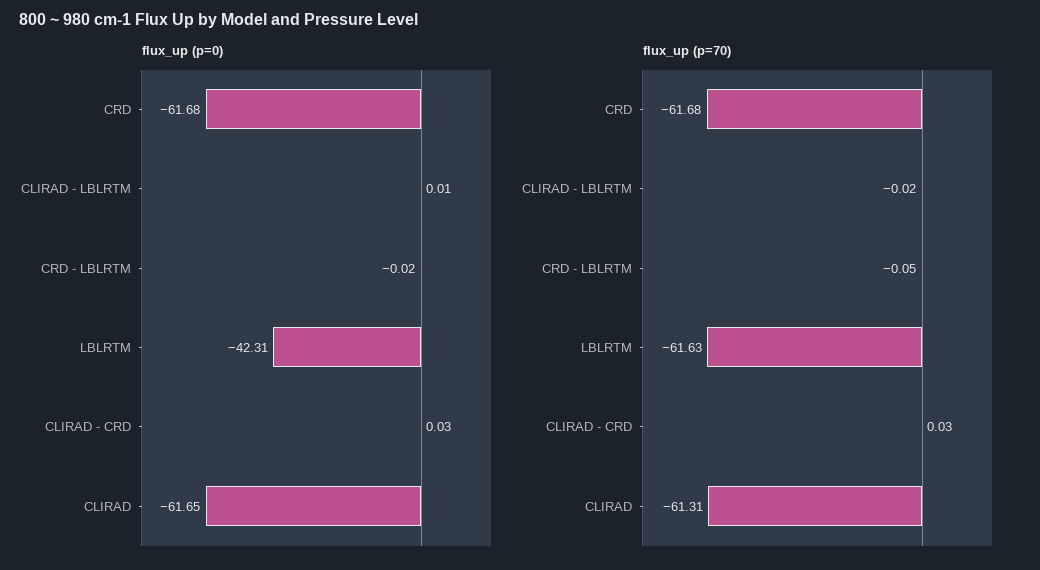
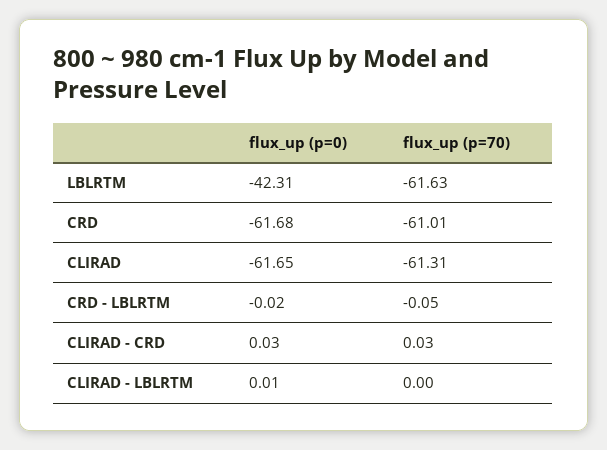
  {
    "flux_up (p=0)": {
      "CRD": -61.68,
      "CLIRAD - LBLRTM": 0.01,
      "CRD - LBLRTM": -0.02,
      "LBLRTM": -42.31,
      "CLIRAD - CRD": 0.03,
      "CLIRAD": -61.65
    },
    "flux_up (p=70)": {
-     "CRD": -61.68,
+     "CRD": -61.01,
-     "CLIRAD - LBLRTM": -0.02,
+     "CLIRAD - LBLRTM": 0,
      "CRD - LBLRTM": -0.05,
      "LBLRTM": -61.63,
      "CLIRAD - CRD": 0.03,
      "CLIRAD": -61.31
    }
  }

